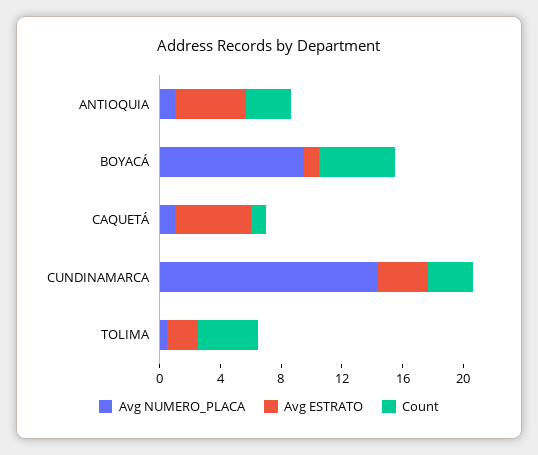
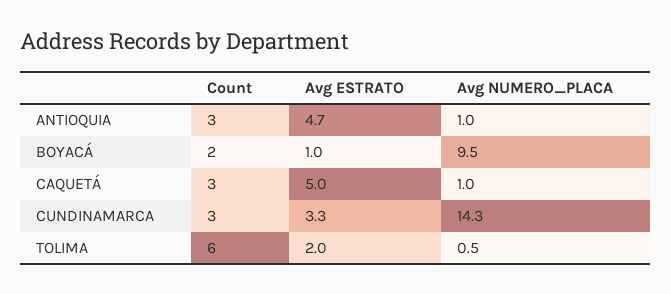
  {
    "Avg NUMERO_PLACA": {
      "ANTIOQUIA": 1,
      "BOYACÁ": 9.5,
      "CAQUETÁ": 1,
      "CUNDINAMARCA": 14.3,
      "TOLIMA": 0.5
    },
    "Avg ESTRATO": {
      "ANTIOQUIA": 4.7,
      "BOYACÁ": 1,
      "CAQUETÁ": 5,
      "CUNDINAMARCA": 3.3,
      "TOLIMA": 2
    },
    "Count": {
      "ANTIOQUIA": 3,
-     "BOYACÁ": 5,
+     "BOYACÁ": 2,
-     "CAQUETÁ": 1,
+     "CAQUETÁ": 3,
      "CUNDINAMARCA": 3,
-     "TOLIMA": 4
+     "TOLIMA": 6
    }
  }

